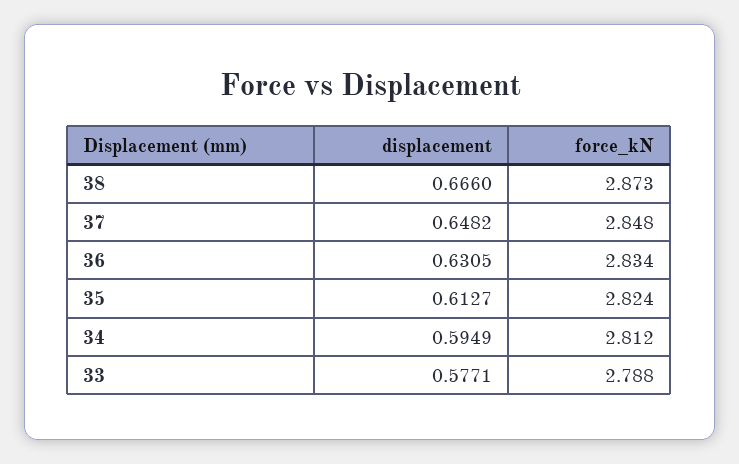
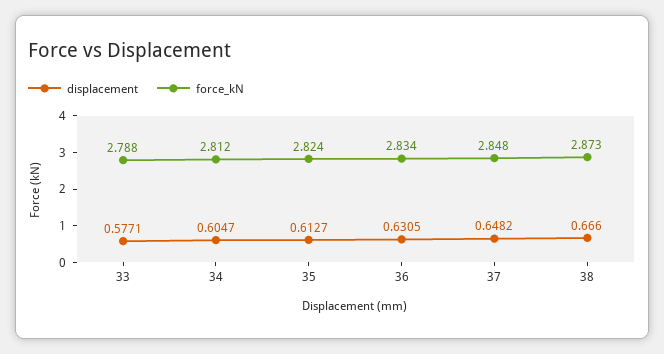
  {
    "displacement": {
      "38": 0.666,
      "37": 0.6482,
      "36": 0.6305,
      "35": 0.6127,
-     "34": 0.5949,
+     "34": 0.6047,
      "33": 0.5771
    },
    "force_kN": {
      "38": 2.873,
      "37": 2.848,
      "36": 2.834,
      "35": 2.824,
      "34": 2.812,
      "33": 2.788
    }
  }

